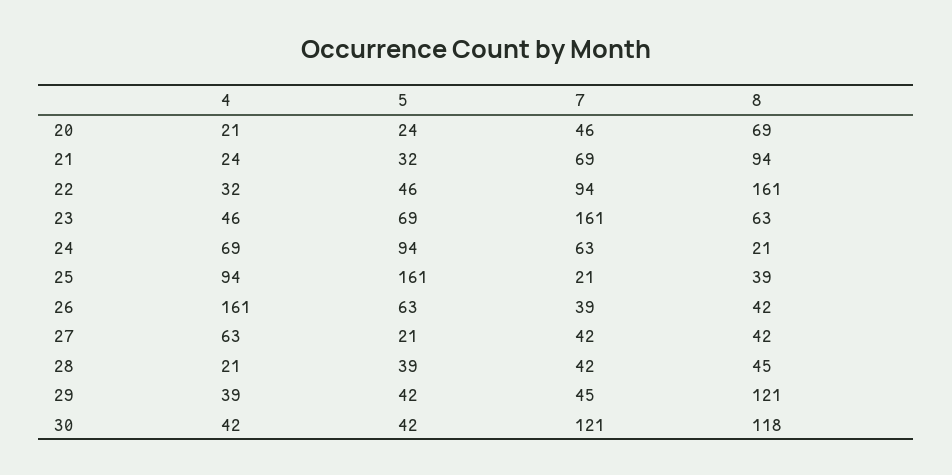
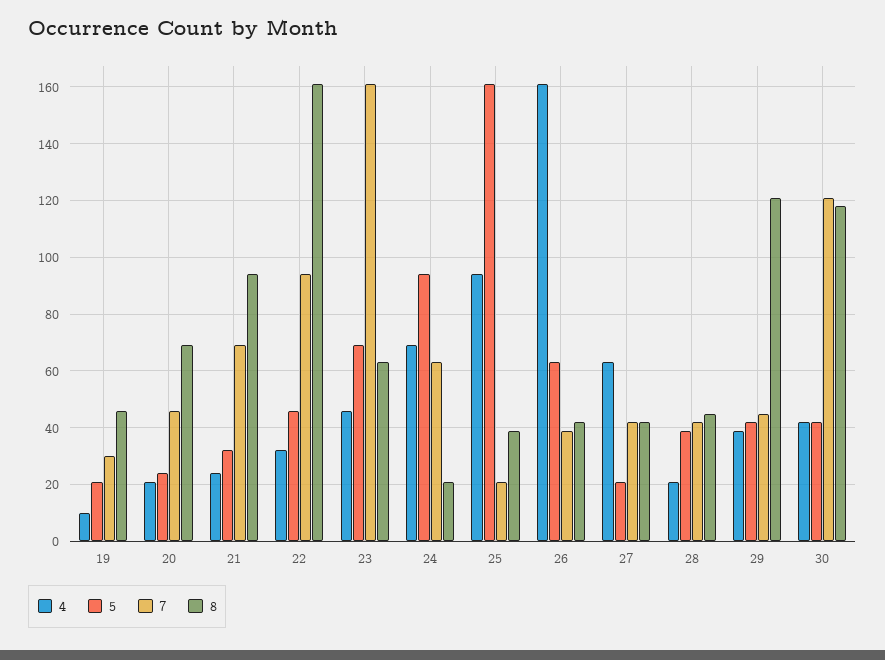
  {
    "4": {
      "20": 21,
      "21": 24,
      "22": 32,
      "23": 46,
      "24": 69,
      "25": 94,
      "26": 161,
      "27": 63,
      "28": 21,
      "29": 39,
-     "30": 42
+     "30": 42,
+     "19": 10
    },
    "5": {
      "20": 24,
      "21": 32,
      "22": 46,
      "23": 69,
      "24": 94,
      "25": 161,
      "26": 63,
      "27": 21,
      "28": 39,
      "29": 42,
-     "30": 42
+     "30": 42,
+     "19": 20
    },
    "7": {
      "20": 46,
      "21": 69,
      "22": 94,
      "23": 161,
      "24": 63,
      "25": 21,
      "26": 39,
      "27": 42,
      "28": 42,
      "29": 45,
-     "30": 121
+     "30": 121,
+     "19": 30
    },
    "8": {
      "20": 69,
      "21": 94,
      "22": 161,
      "23": 63,
      "24": 21,
      "25": 39,
      "26": 42,
      "27": 42,
      "28": 45,
      "29": 121,
-     "30": 118
+     "30": 118,
+     "19": 45
    }
  }

